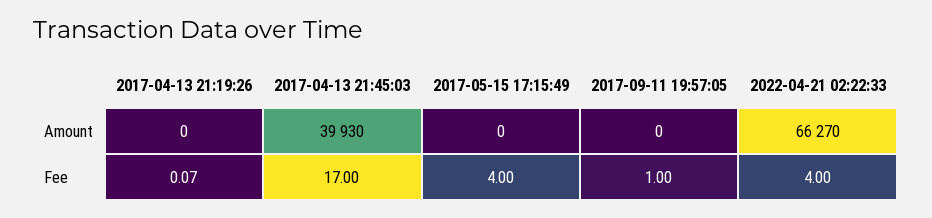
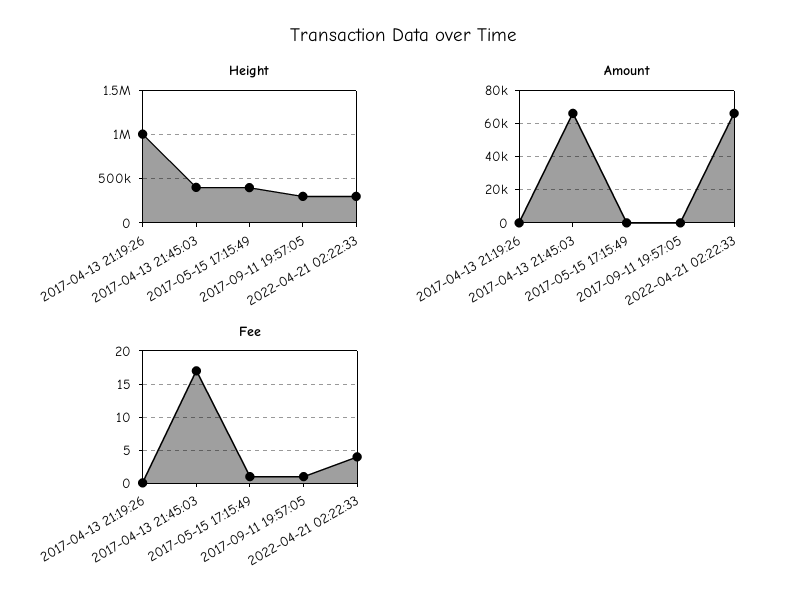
  {
    "Amount": {
      "2017-04-13 21:19:26": 0,
-     "2017-04-13 21:45:03": 39930,
+     "2017-04-13 21:45:03": 65000,
      "2017-05-15 17:15:49": 0,
      "2017-09-11 19:57:05": 0,
      "2022-04-21 02:22:33": 66270
    },
    "Fee": {
      "2017-04-13 21:19:26": 0.07,
      "2017-04-13 21:45:03": 17,
-     "2017-05-15 17:15:49": 4,
+     "2017-05-15 17:15:49": 1,
      "2017-09-11 19:57:05": 1,
      "2022-04-21 02:22:33": 4
-   }
+   },
+   "Height": {
+     "2017-04-13 21:19:26": 1000000,
+     "2017-04-13 21:45:03": 400000,
+     "2017-05-15 17:15:49": 400000,
+     "2017-09-11 19:57:05": 300000,
+     "2022-04-21 02:22:33": 300000
+   }
  }

